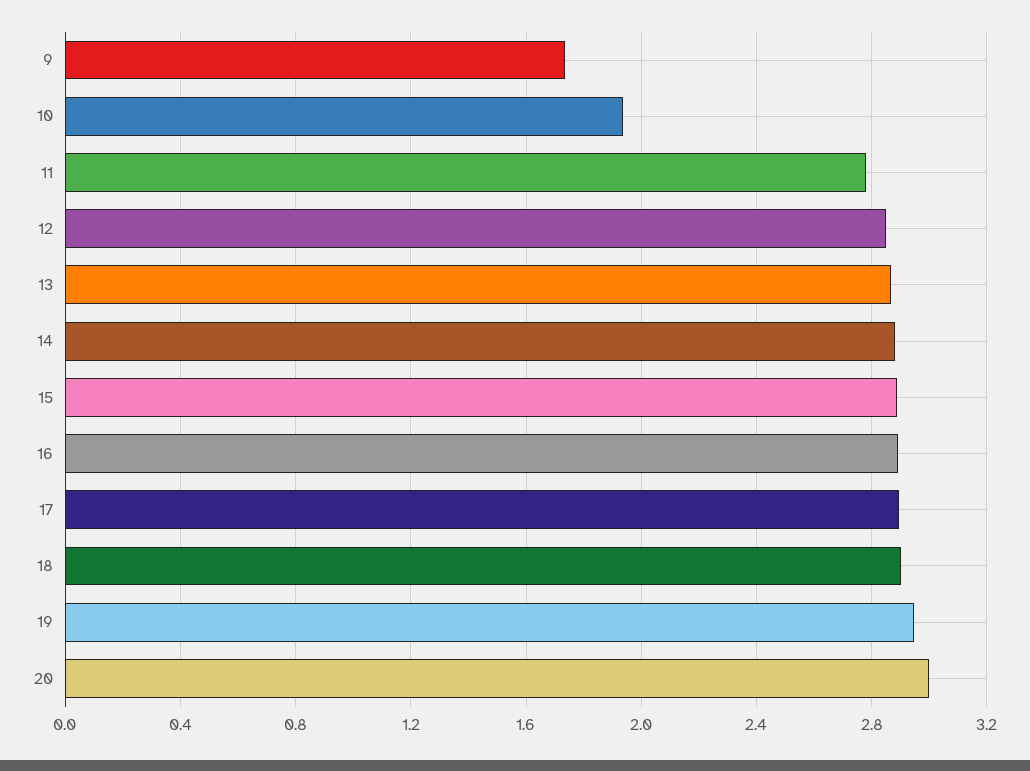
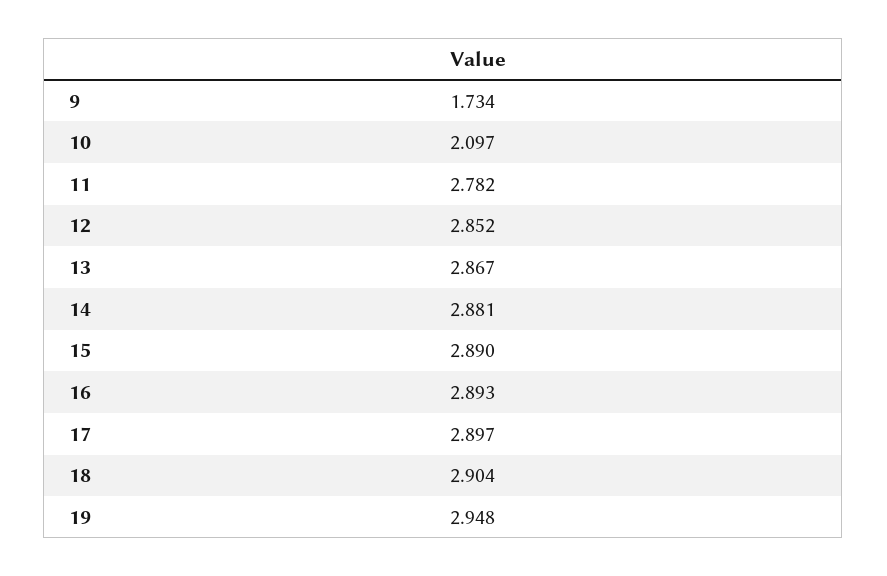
  {
    "9": 1.734,
-   "10": 1.95,
+   "10": 2.097,
    "11": 2.782,
    "12": 2.852,
    "13": 2.867,
    "14": 2.881,
    "15": 2.89,
    "16": 2.893,
    "17": 2.897,
    "18": 2.904,
-   "19": 2.948,
+   "19": 2.948
-   "20": 3
  }

